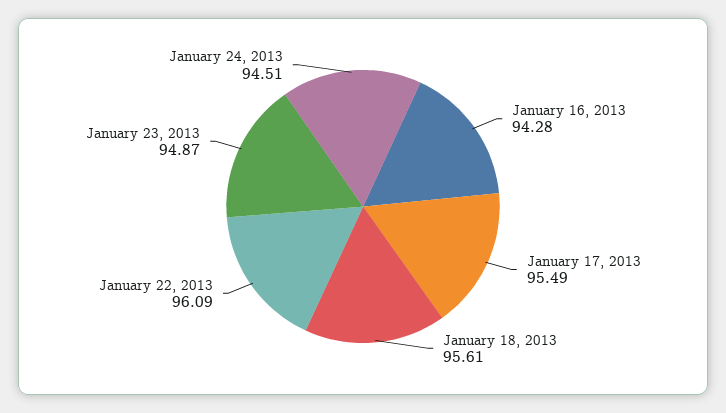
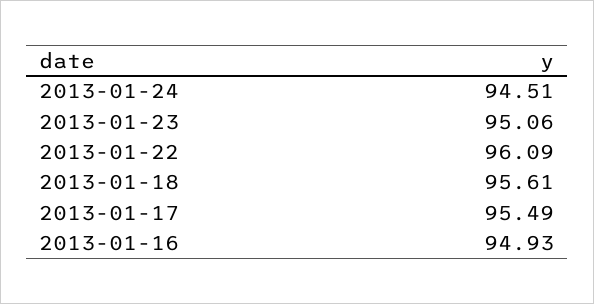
  {
-   "January 16, 2013": 94.28,
+   "January 16, 2013": 94.93,
    "January 17, 2013": 95.49,
    "January 18, 2013": 95.61,
    "January 22, 2013": 96.09,
-   "January 23, 2013": 94.87,
+   "January 23, 2013": 95.06,
    "January 24, 2013": 94.51
  }

